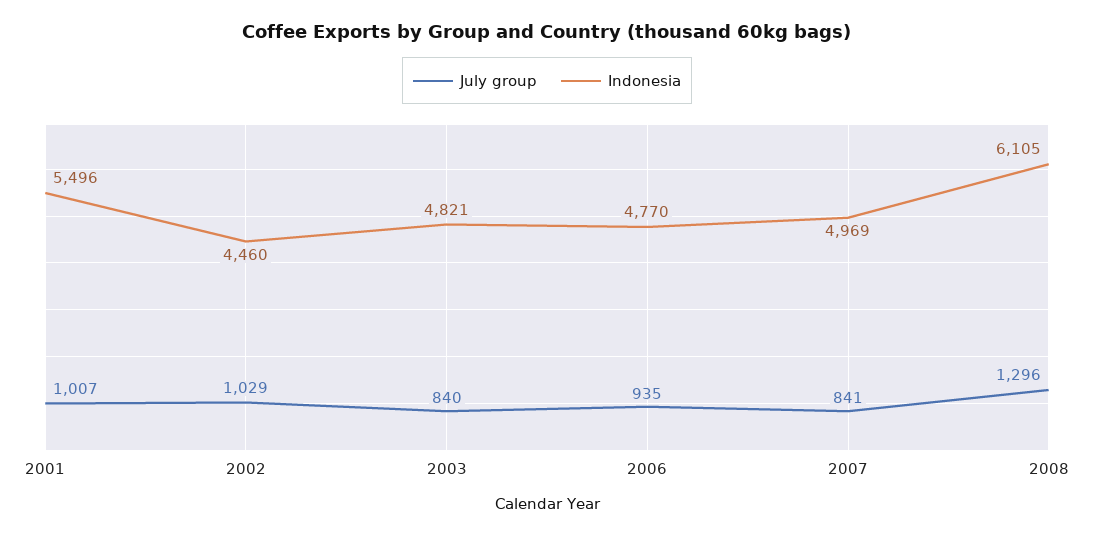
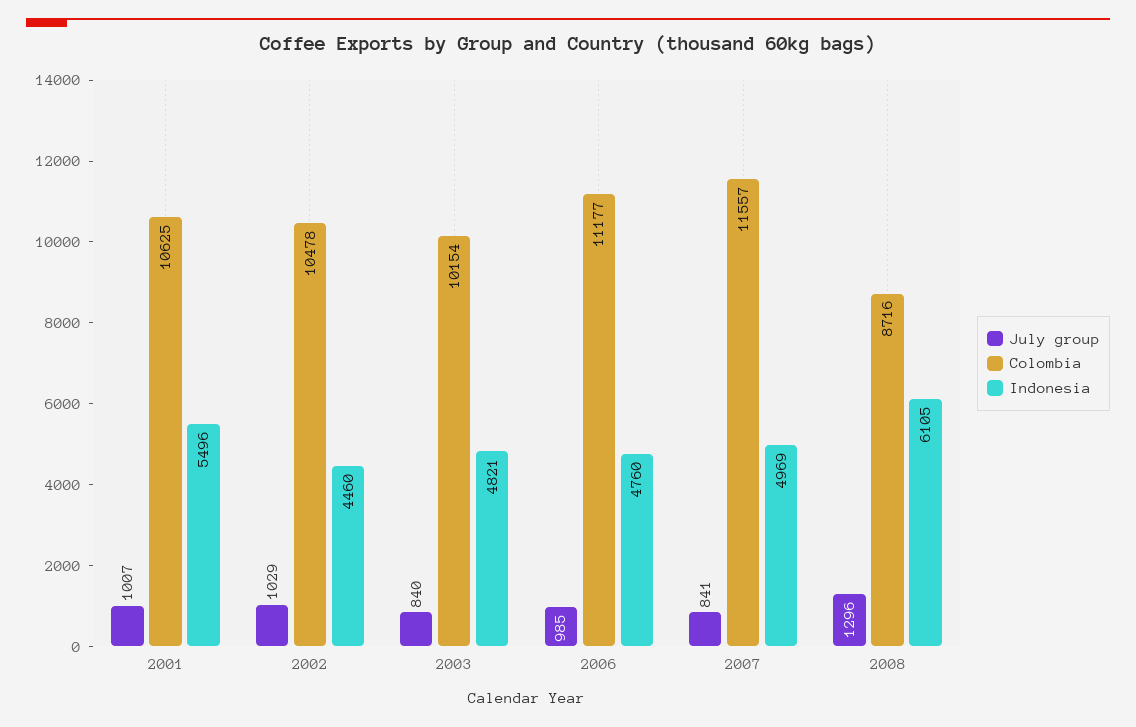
  {
    "July group": {
      "2001": 1007,
      "2002": 1029,
      "2003": 840,
-     "2006": 935,
+     "2006": 985,
      "2007": 841,
      "2008": 1296
    },
    "Indonesia": {
      "2001": 5496,
      "2002": 4460,
      "2003": 4821,
-     "2006": 4770,
+     "2006": 4760,
      "2007": 4969,
      "2008": 6105
-   }
+   },
+   "Colombia": {
+     "2001": 10625,
+     "2002": 10478,
+     "2003": 10154,
+     "2006": 11177,
+     "2007": 11557,
+     "2008": 8716
+   }
  }

